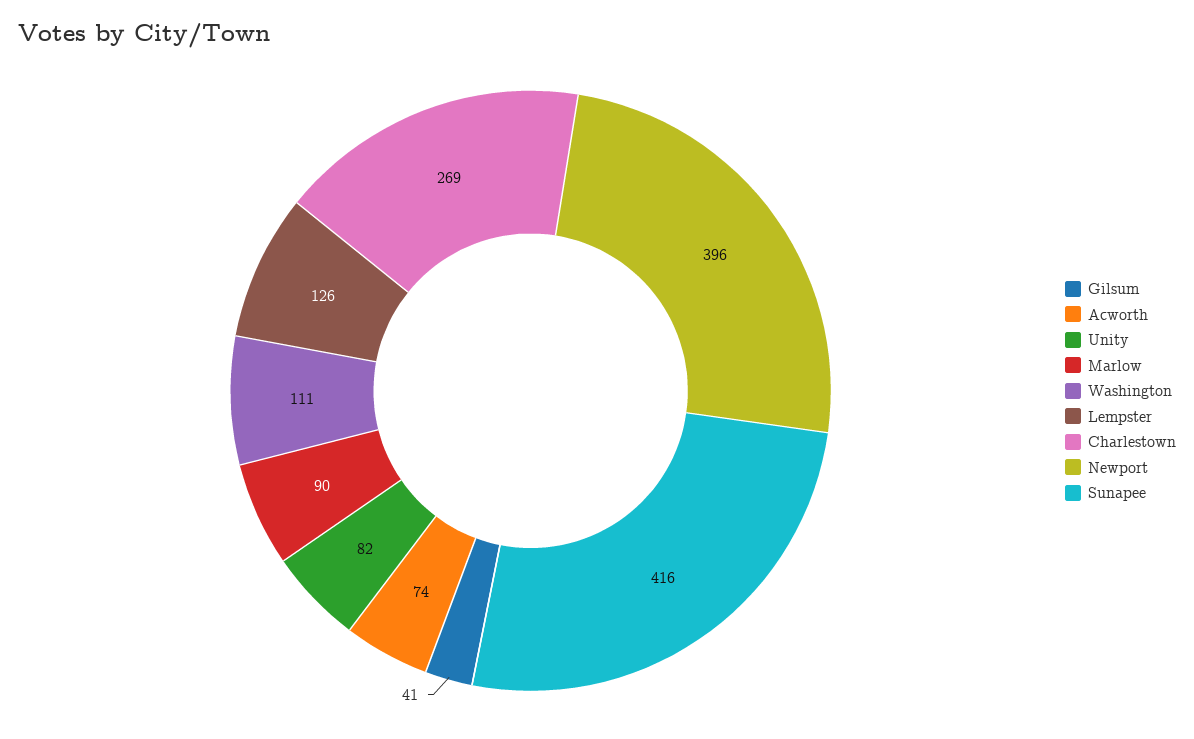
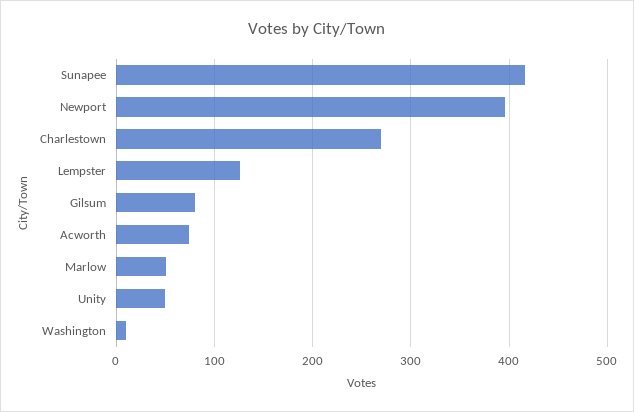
  {
-   "Gilsum": 41,
+   "Gilsum": 80,
    "Acworth": 74,
-   "Unity": 82,
+   "Unity": 50,
-   "Marlow": 90,
+   "Marlow": 50,
-   "Washington": 111,
+   "Washington": 10,
    "Lempster": 126,
    "Charlestown": 269,
    "Newport": 396,
    "Sunapee": 416
  }

